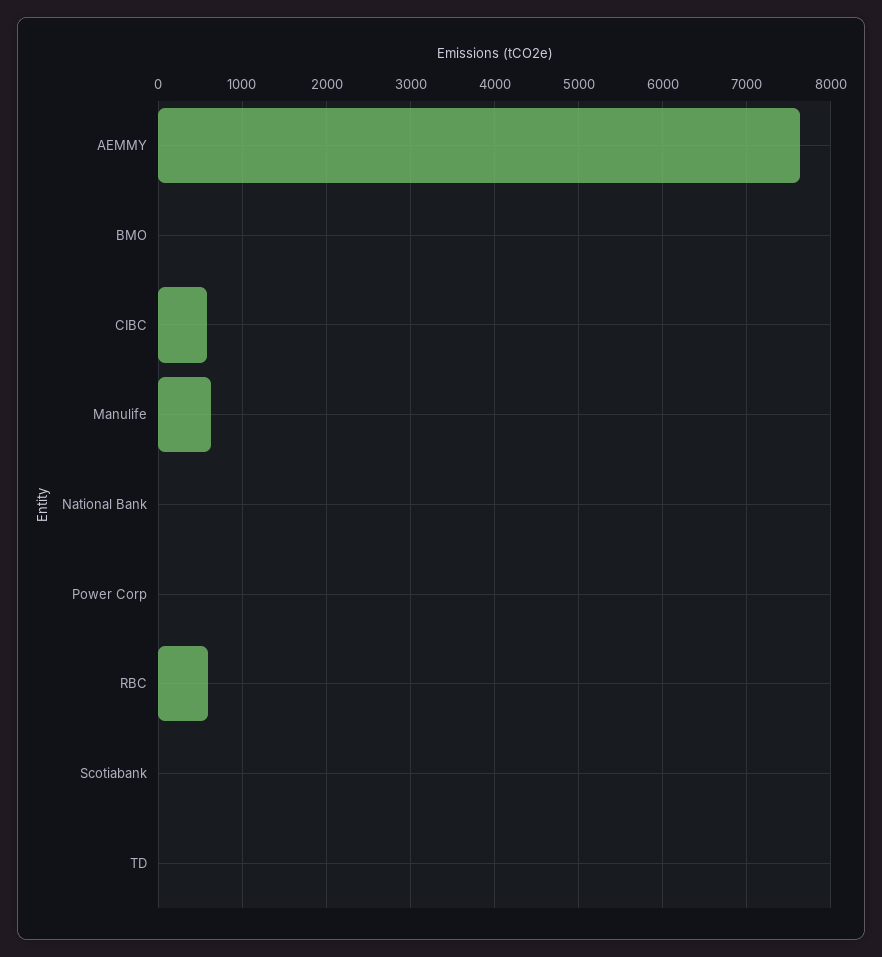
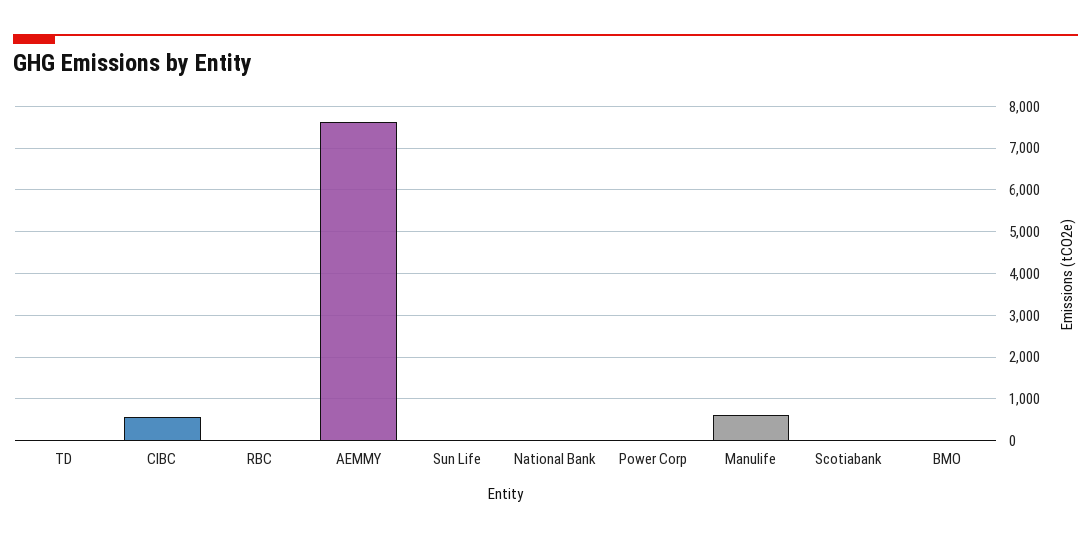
  {
    "AEMMY": 7600,
    "BMO": 0,
    "CIBC": 600,
    "Manulife": 600,
    "National Bank": 0,
    "Power Corp": 0,
-   "RBC": 600,
+   "RBC": 0,
    "Scotiabank": 0,
-   "TD": 0
+   "TD": 0,
+   "Sun Life": 0
  }

